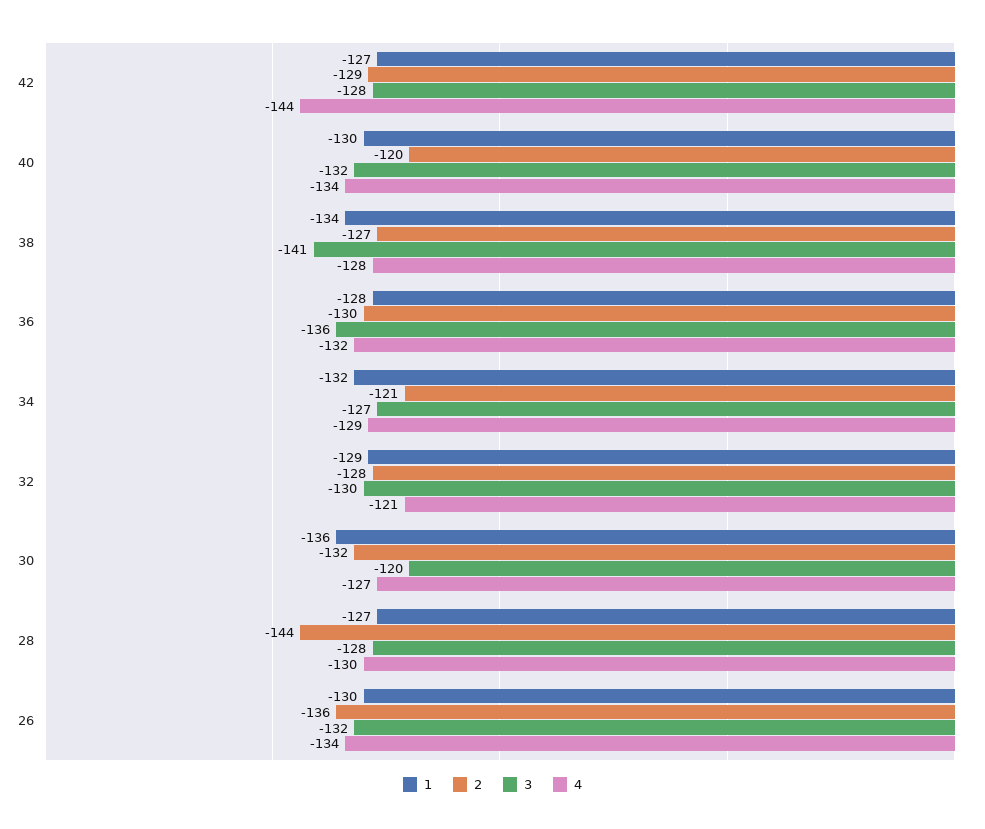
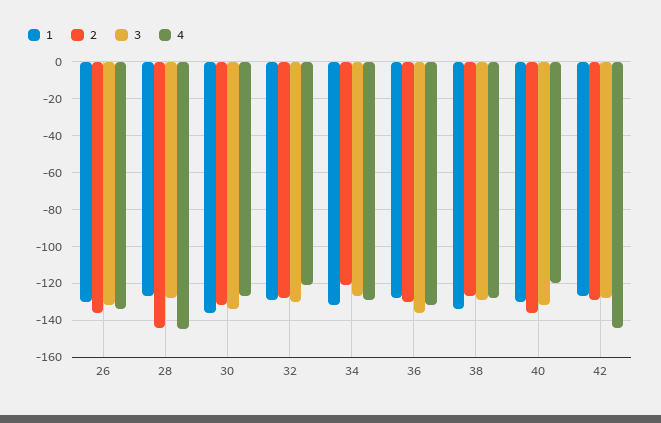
  {
    "1": {
      "42": -127,
      "40": -130,
      "38": -134,
      "36": -128,
      "34": -132,
      "32": -129,
      "30": -136,
      "28": -127,
      "26": -130
    },
    "2": {
      "42": -129,
-     "40": -120,
+     "40": -135,
      "38": -127,
      "36": -130,
      "34": -121,
      "32": -128,
      "30": -132,
      "28": -144,
      "26": -136
    },
    "3": {
      "42": -128,
      "40": -132,
-     "38": -141,
+     "38": -130,
      "36": -136,
      "34": -127,
      "32": -130,
-     "30": -120,
+     "30": -135,
      "28": -128,
      "26": -132
    },
    "4": {
      "42": -144,
-     "40": -134,
+     "40": -120,
      "38": -128,
      "36": -132,
      "34": -129,
      "32": -121,
      "30": -127,
-     "28": -130,
+     "28": -145,
      "26": -134
    }
  }

